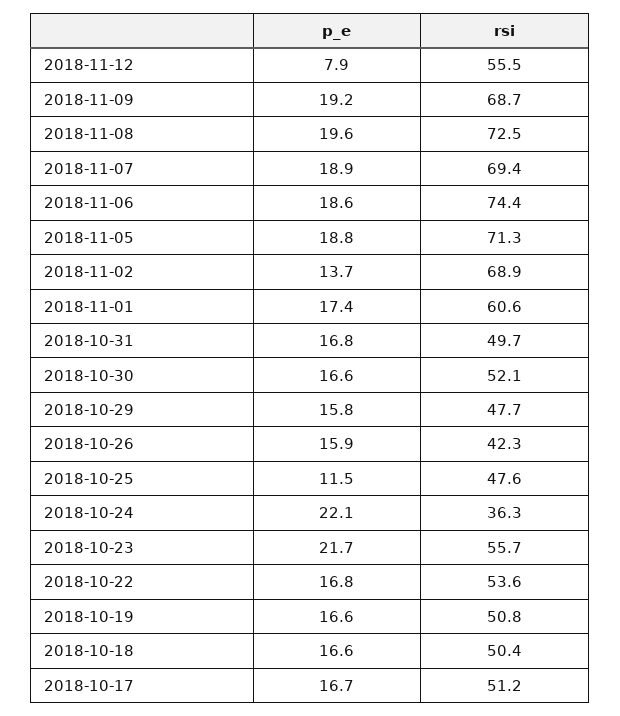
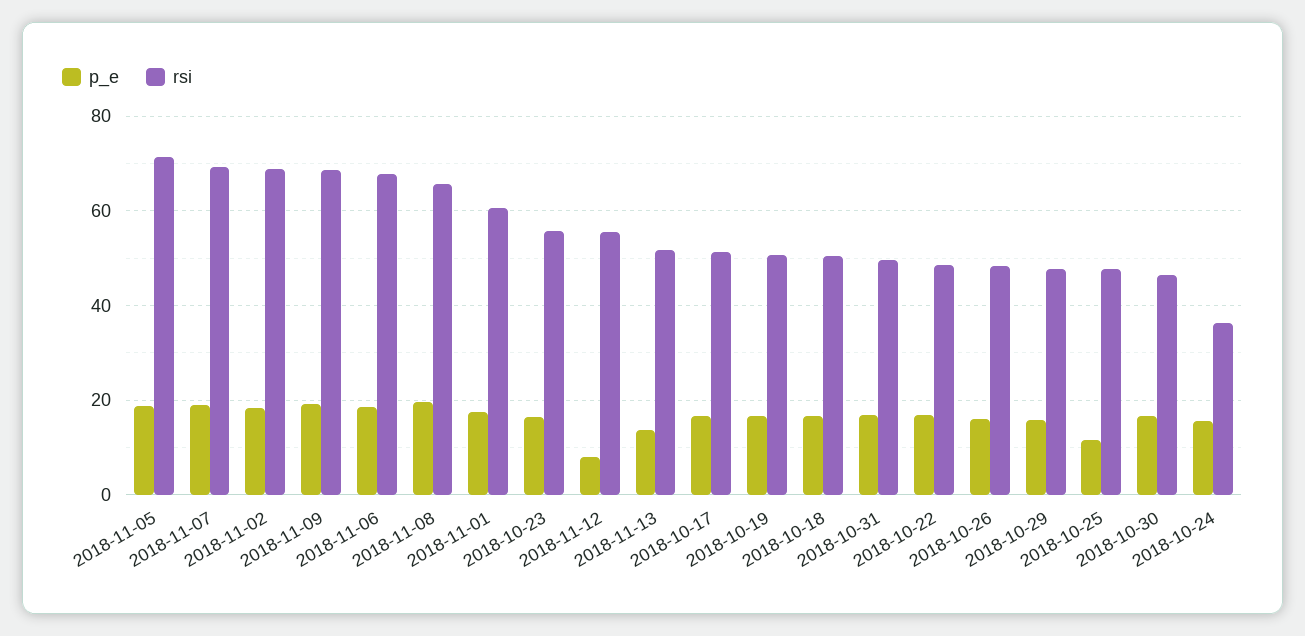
  {
    "p_e": {
      "2018-11-12": 7.9,
      "2018-11-09": 19.2,
      "2018-11-08": 19.6,
      "2018-11-07": 18.9,
      "2018-11-06": 18.6,
      "2018-11-05": 18.8,
-     "2018-11-02": 13.7,
+     "2018-11-02": 18,
      "2018-11-01": 17.4,
      "2018-10-31": 16.8,
      "2018-10-30": 16.6,
      "2018-10-29": 15.8,
      "2018-10-26": 15.9,
      "2018-10-25": 11.5,
-     "2018-10-24": 22.1,
+     "2018-10-24": 16,
-     "2018-10-23": 21.7,
+     "2018-10-23": 16,
      "2018-10-22": 16.8,
      "2018-10-19": 16.6,
      "2018-10-18": 16.6,
-     "2018-10-17": 16.7
+     "2018-10-17": 16.7,
+     "2018-11-13": 14
    },
    "rsi": {
      "2018-11-12": 55.5,
      "2018-11-09": 68.7,
-     "2018-11-08": 72.5,
+     "2018-11-08": 66,
      "2018-11-07": 69.4,
-     "2018-11-06": 74.4,
+     "2018-11-06": 68,
      "2018-11-05": 71.3,
      "2018-11-02": 68.9,
      "2018-11-01": 60.6,
      "2018-10-31": 49.7,
-     "2018-10-30": 52.1,
+     "2018-10-30": 46,
      "2018-10-29": 47.7,
-     "2018-10-26": 42.3,
+     "2018-10-26": 48,
      "2018-10-25": 47.6,
      "2018-10-24": 36.3,
      "2018-10-23": 55.7,
-     "2018-10-22": 53.6,
+     "2018-10-22": 48,
      "2018-10-19": 50.8,
      "2018-10-18": 50.4,
-     "2018-10-17": 51.2
+     "2018-10-17": 51.2,
+     "2018-11-13": 52
    }
  }

